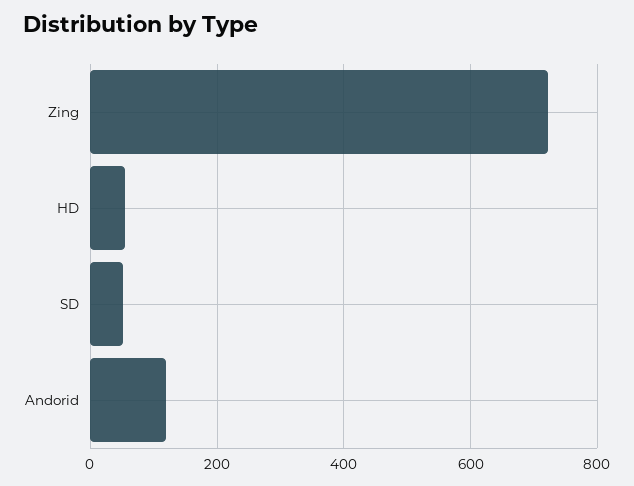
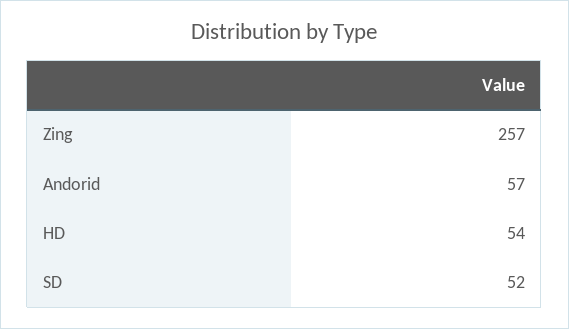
  {
-   "Zing": 720,
+   "Zing": 257,
    "HD": 54,
    "SD": 52,
-   "Andorid": 120
+   "Andorid": 57
  }

